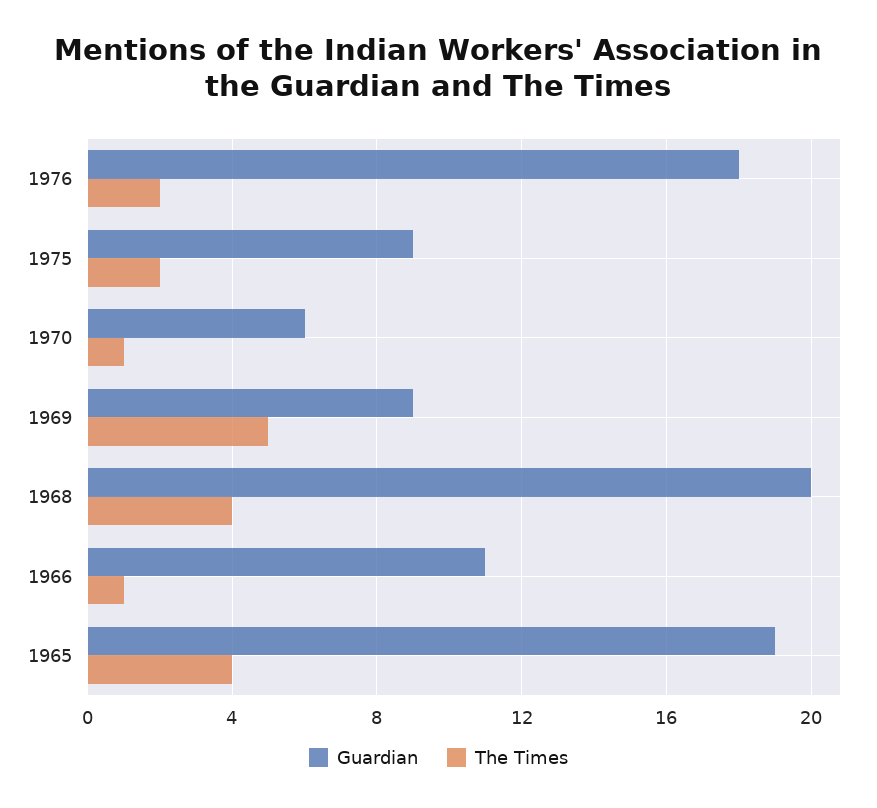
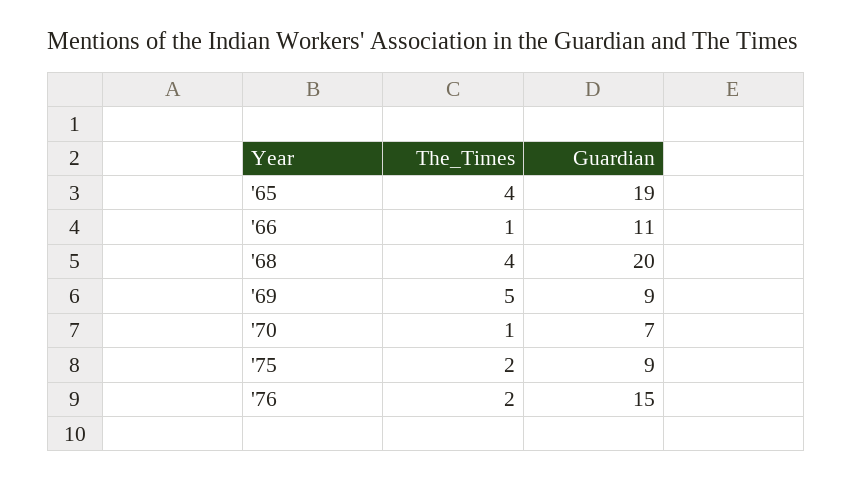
  {
    "Guardian": {
-     "1976": 18,
+     "1976": 15,
      "1975": 9,
-     "1970": 6,
+     "1970": 7,
      "1969": 9,
      "1968": 20,
      "1966": 11,
      "1965": 19
    },
    "The Times": {
      "1976": 2,
      "1975": 2,
      "1970": 1,
      "1969": 5,
      "1968": 4,
      "1966": 1,
      "1965": 4
    }
  }

